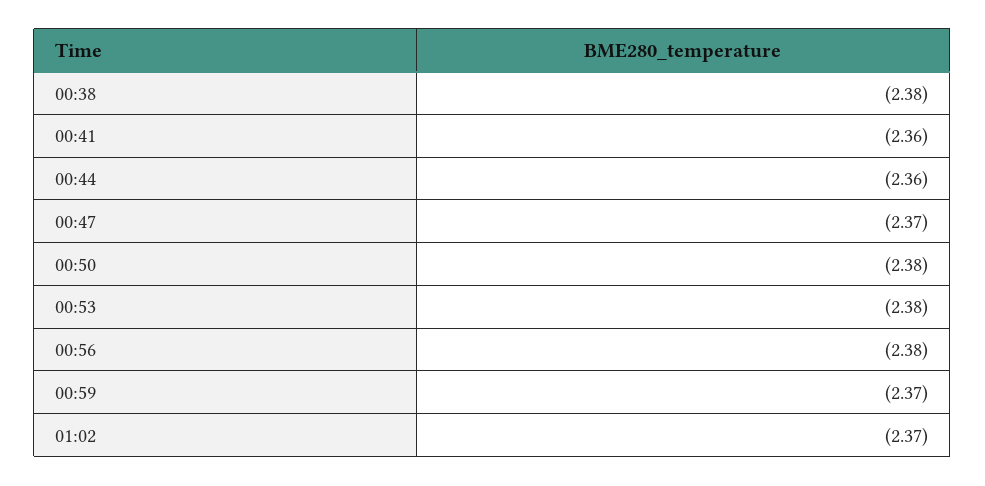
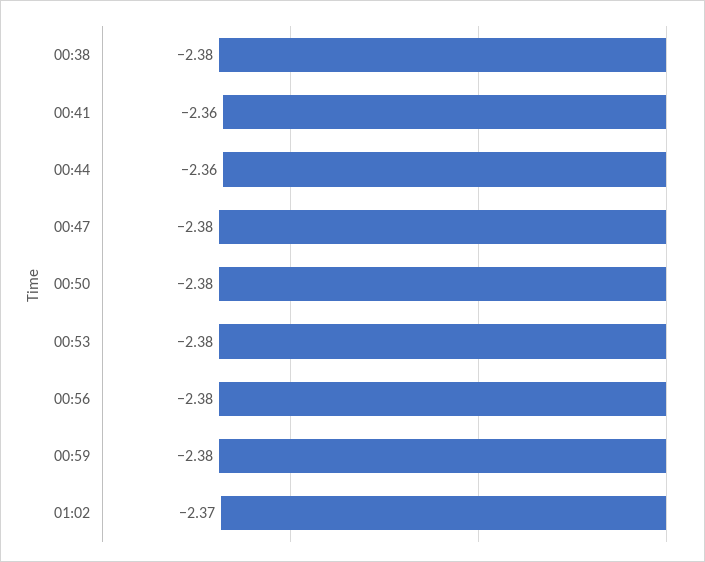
  {
    "00:38": -2.38,
    "00:41": -2.36,
    "00:44": -2.36,
-   "00:47": -2.37,
+   "00:47": -2.38,
    "00:50": -2.38,
    "00:53": -2.38,
    "00:56": -2.38,
-   "00:59": -2.37,
+   "00:59": -2.38,
    "01:02": -2.37
  }

